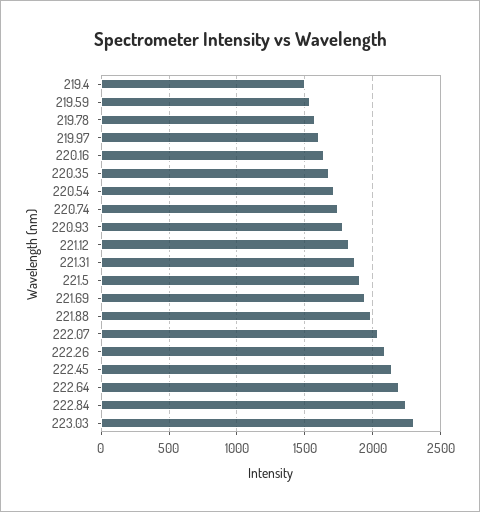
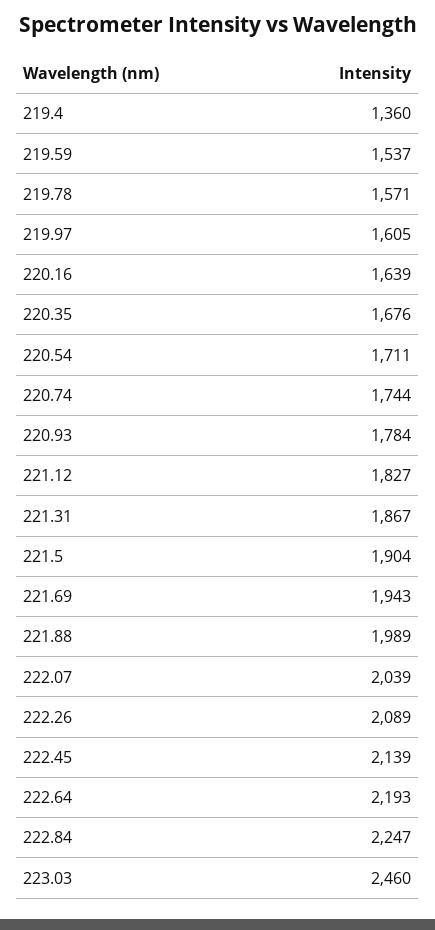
  {
-   "219.4": 1500,
+   "219.4": 1360,
    "219.59": 1537,
    "219.78": 1571,
    "219.97": 1605,
    "220.16": 1639,
    "220.35": 1676,
    "220.54": 1711,
    "220.74": 1744,
    "220.93": 1784,
    "221.12": 1827,
    "221.31": 1867,
    "221.5": 1904,
    "221.69": 1943,
    "221.88": 1989,
    "222.07": 2039,
    "222.26": 2089,
    "222.45": 2139,
    "222.64": 2193,
    "222.84": 2247,
-   "223.03": 2300
+   "223.03": 2460
  }

